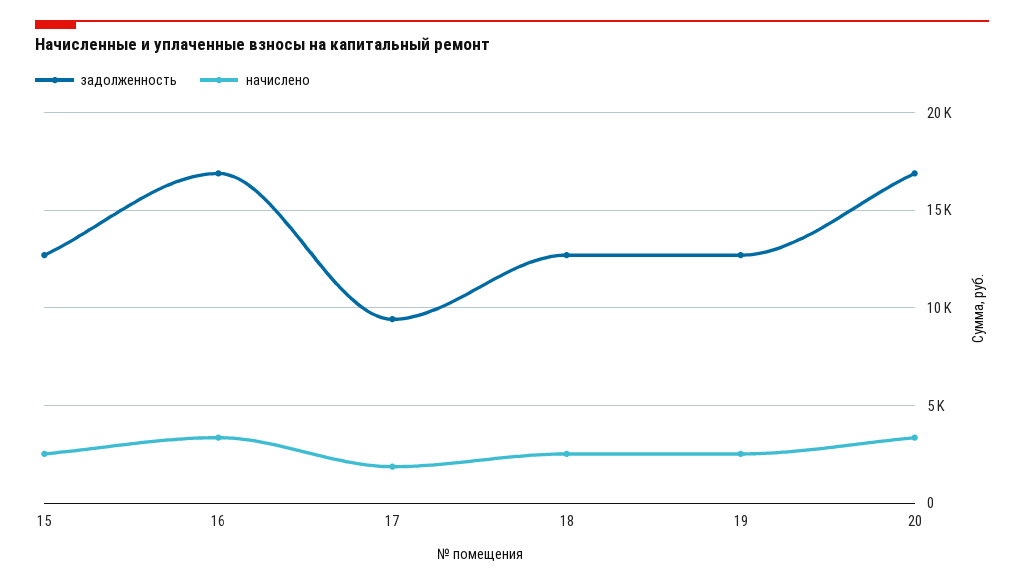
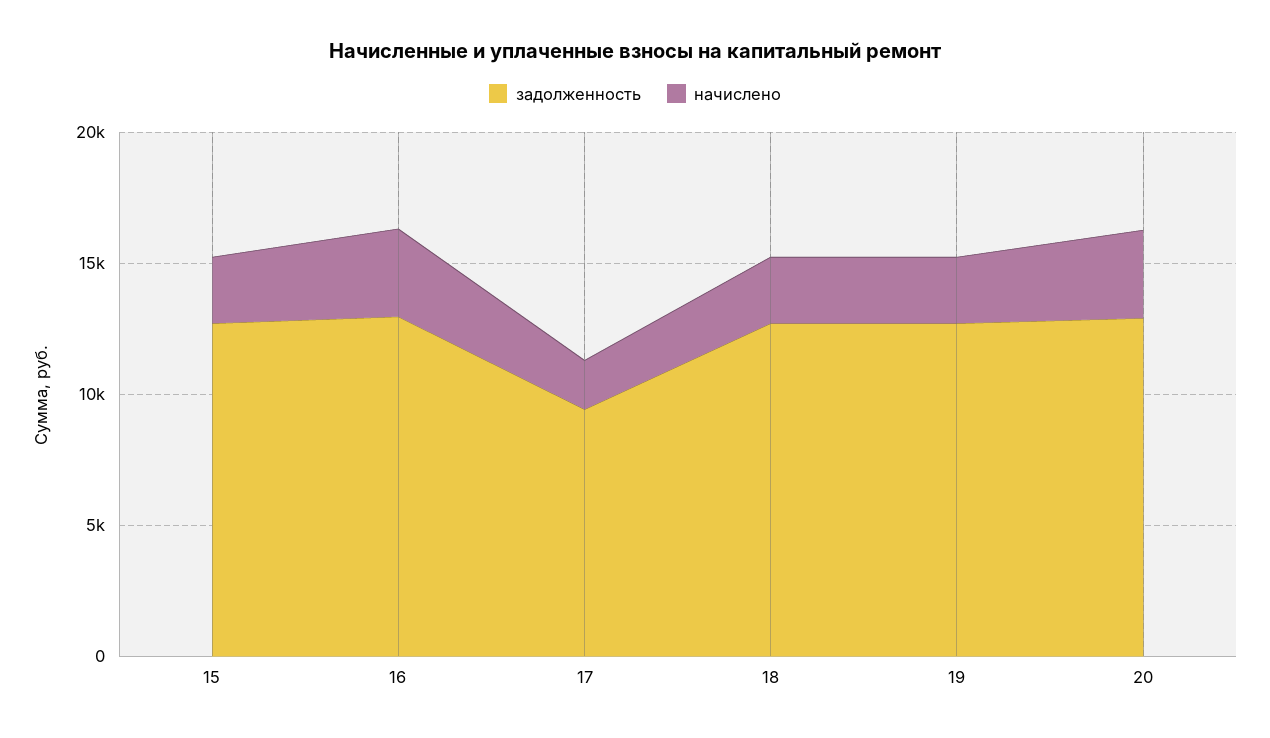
  {
    "задолженность": {
      "15": 12500,
-     "16": 17000,
+     "16": 13000,
      "17": 9500,
      "18": 12500,
      "19": 12500,
-     "20": 17000
+     "20": 13000
    },
    "начислено": {
      "15": 2500,
      "16": 3500,
      "17": 2000,
      "18": 2500,
      "19": 2500,
      "20": 3500
    }
  }

